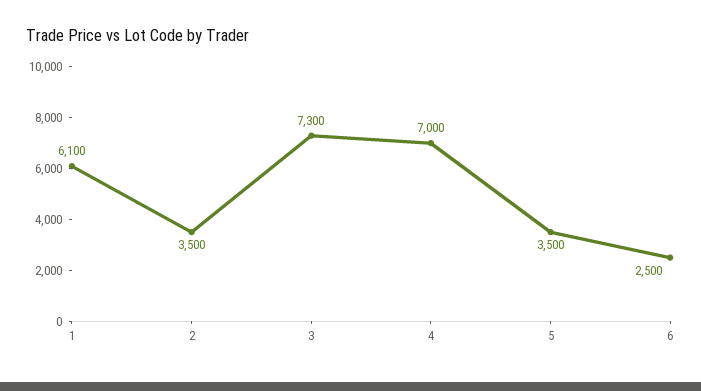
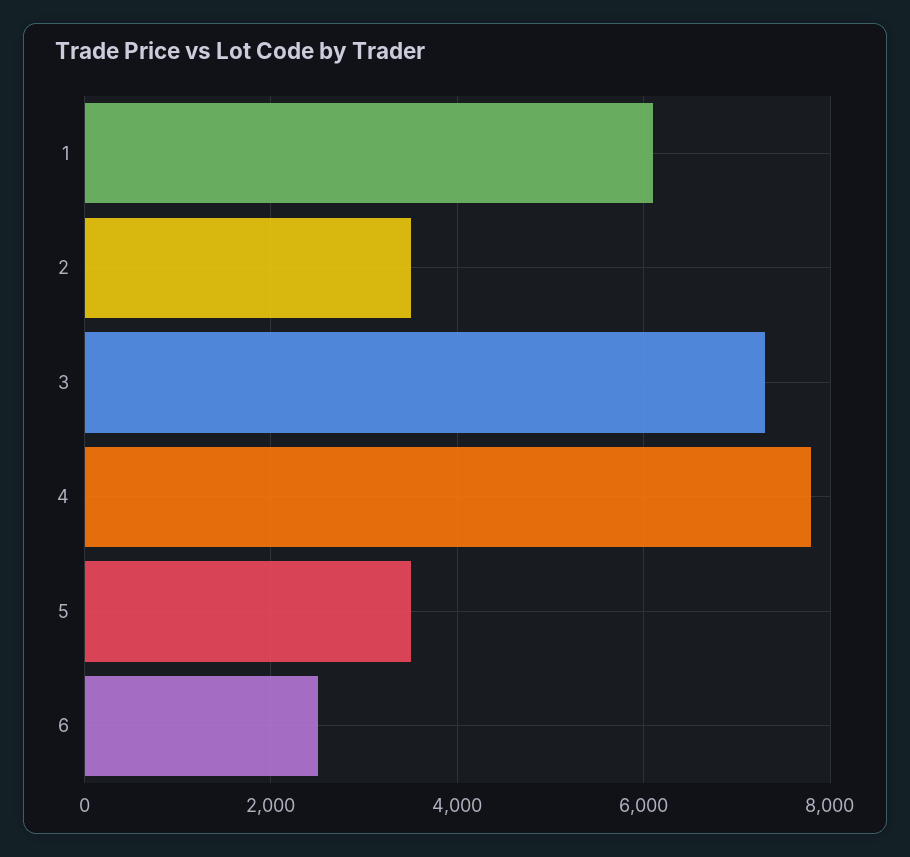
  {
    "1": 6100,
    "2": 3500,
    "3": 7300,
-   "4": 7000,
+   "4": 7800,
    "5": 3500,
    "6": 2500
  }

